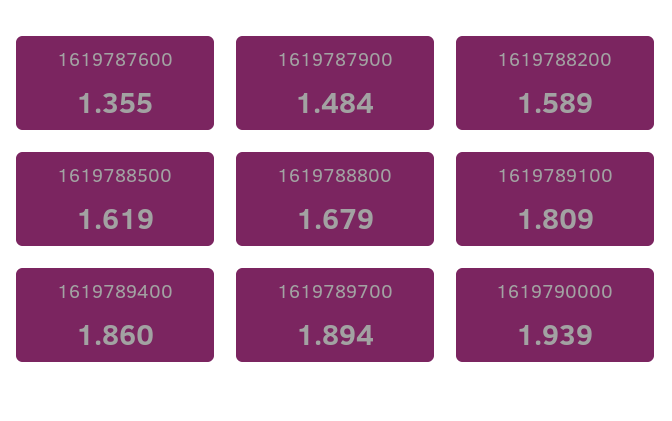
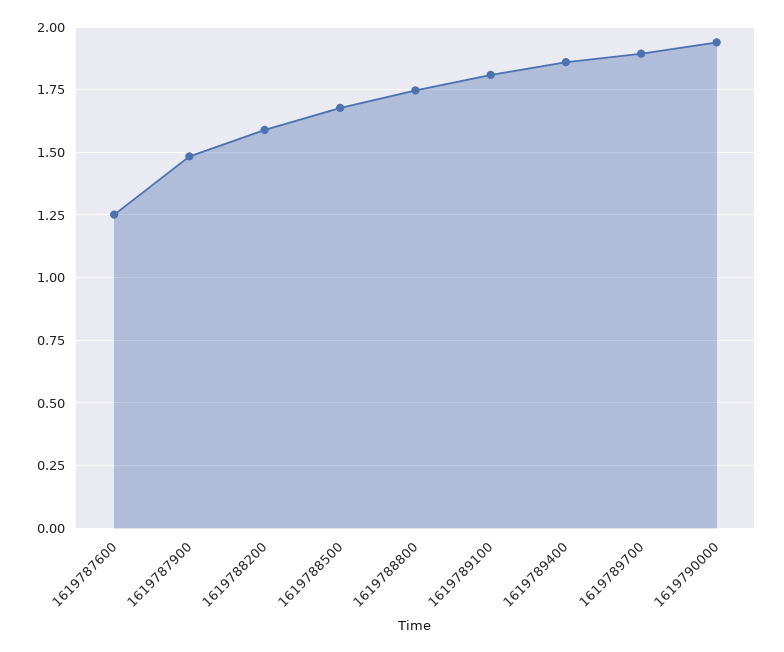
  {
-   "1619787600": 1.355,
+   "1619787600": 1.25,
    "1619787900": 1.484,
    "1619788200": 1.589,
-   "1619788500": 1.619,
+   "1619788500": 1.675,
-   "1619788800": 1.679,
+   "1619788800": 1.75,
    "1619789100": 1.809,
    "1619789400": 1.86,
    "1619789700": 1.894,
    "1619790000": 1.939
  }

